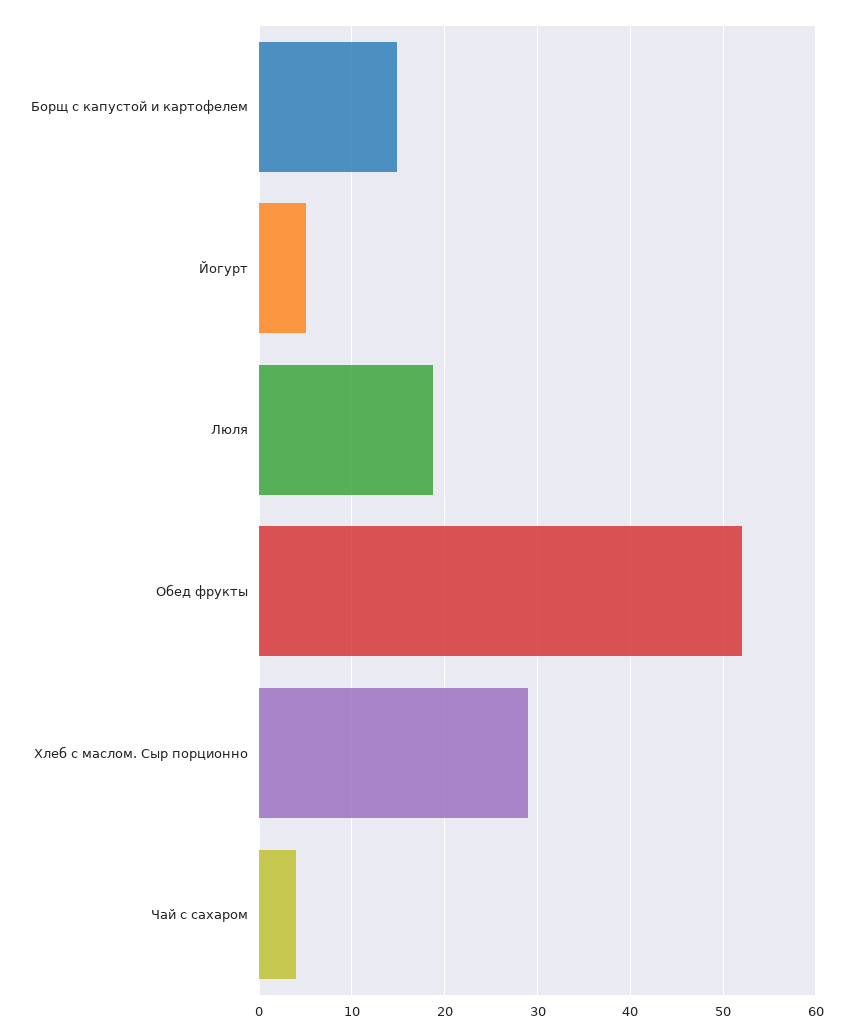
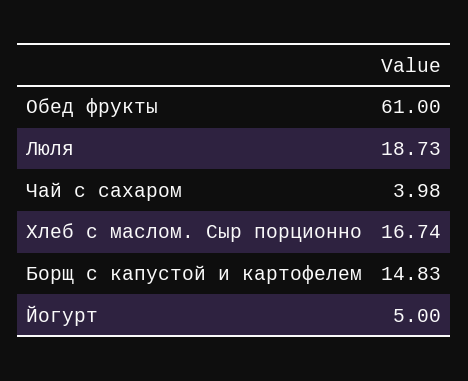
  {
    "Борщ с капустой и картофелем": 14.83,
    "Йогурт": 5,
    "Люля": 18.73,
-   "Обед фрукты": 52,
+   "Обед фрукты": 61,
-   "Хлеб с маслом. Сыр порционно": 29,
+   "Хлеб с маслом. Сыр порционно": 16.74,
    "Чай с сахаром": 3.98
  }

